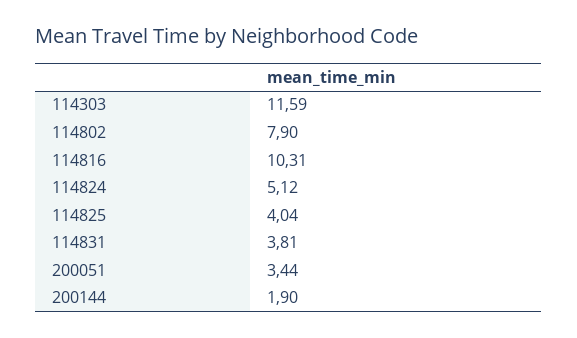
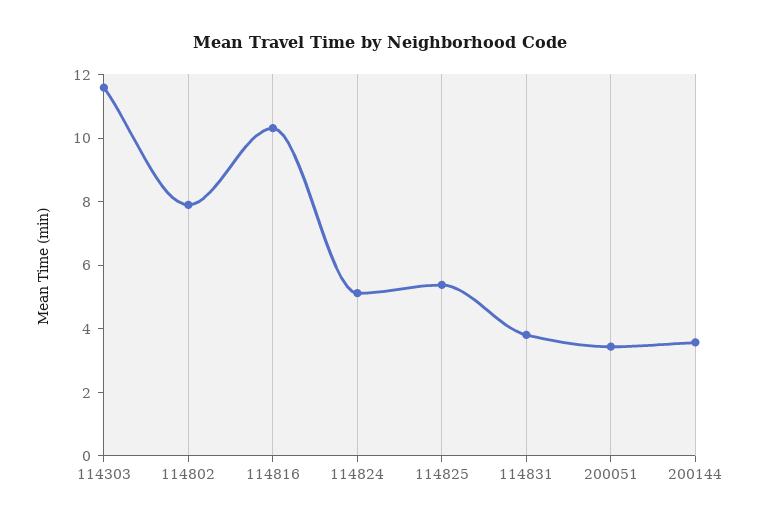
  {
    "114303": 11.59,
    "114802": 7.9,
    "114816": 10.31,
    "114824": 5.12,
-   "114825": 4.04,
+   "114825": 5.5,
    "114831": 3.81,
    "200051": 3.44,
-   "200144": 1.9
+   "200144": 3.5
  }

